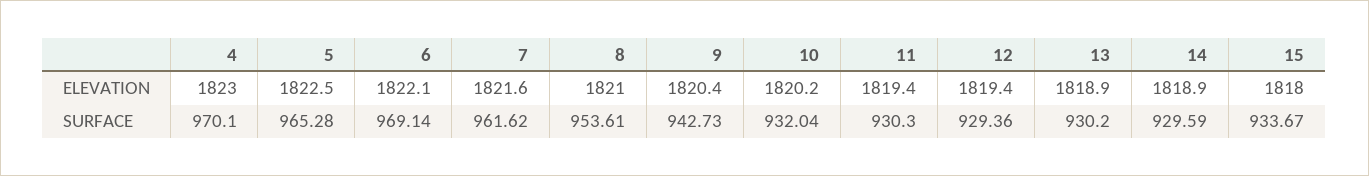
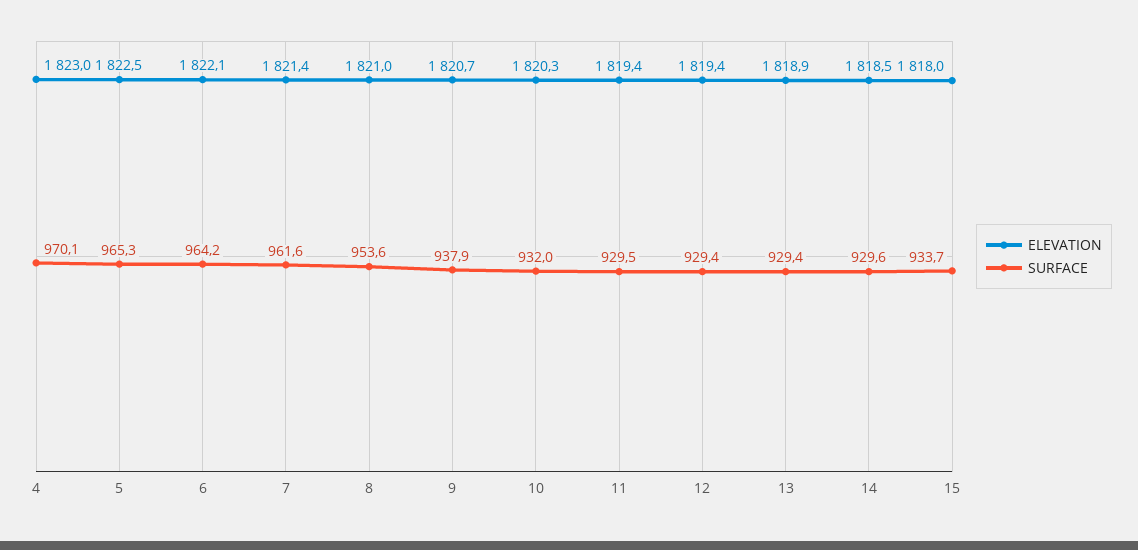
  {
    "ELEVATION": {
      "4": 1823,
      "5": 1822.5,
      "6": 1822.1,
-     "7": 1821.6,
+     "7": 1821.4,
      "8": 1821,
-     "9": 1820.4,
+     "9": 1820.7,
-     "10": 1820.2,
+     "10": 1820.3,
      "11": 1819.4,
      "12": 1819.4,
      "13": 1818.9,
-     "14": 1818.9,
+     "14": 1818.5,
      "15": 1818
    },
    "SURFACE": {
      "4": 970.1,
      "5": 965.28,
-     "6": 969.14,
+     "6": 964.2,
      "7": 961.62,
      "8": 953.61,
-     "9": 942.73,
+     "9": 937.9,
      "10": 932.04,
-     "11": 930.3,
+     "11": 929.5,
      "12": 929.36,
-     "13": 930.2,
+     "13": 929.4,
      "14": 929.59,
      "15": 933.67
    }
  }

